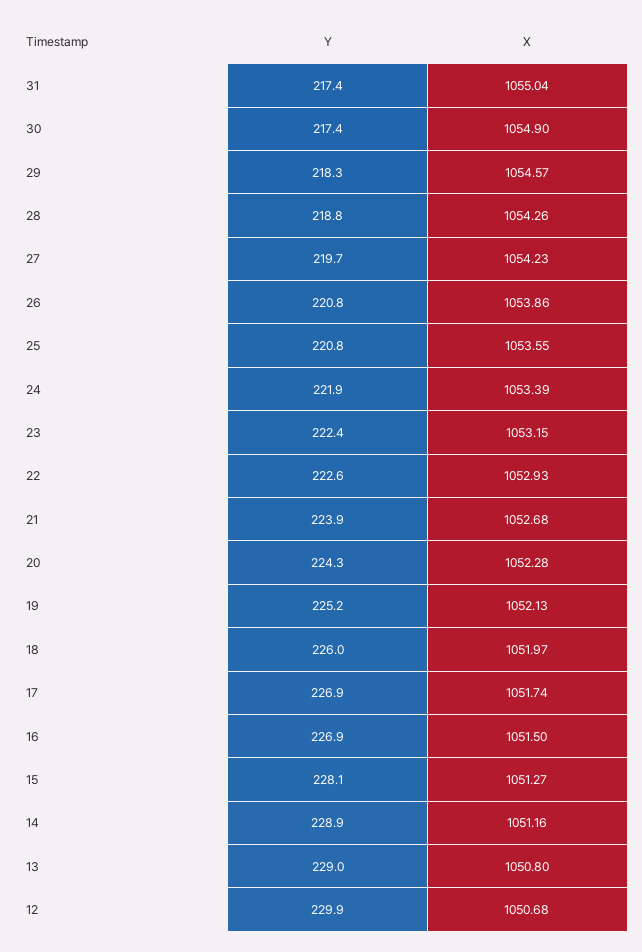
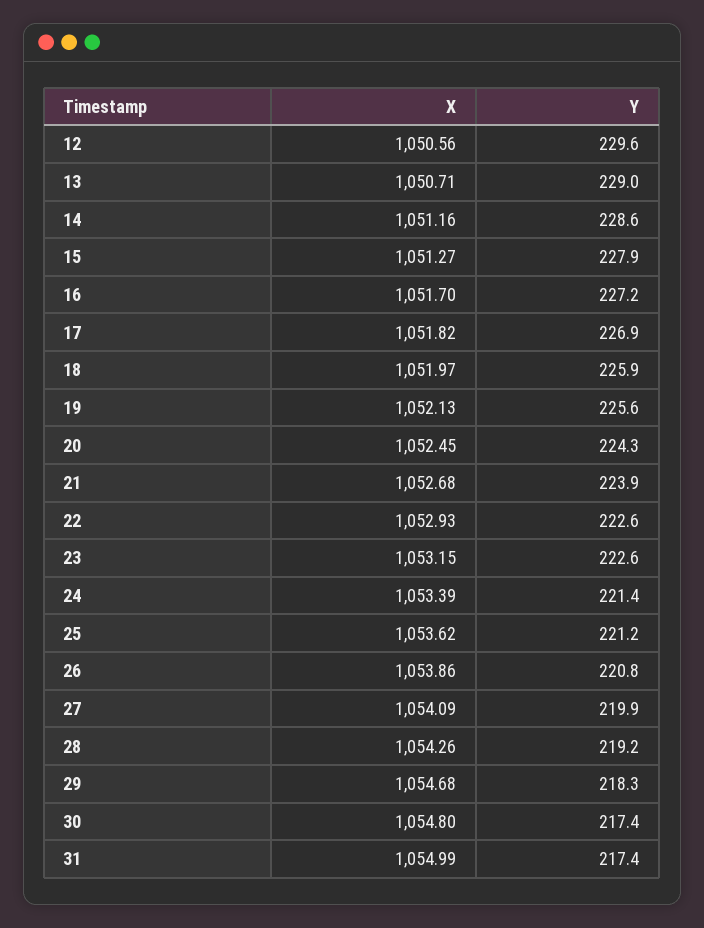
  {
    "Y": {
      "31": 217.4,
      "30": 217.4,
      "29": 218.3,
-     "28": 218.8,
+     "28": 219.2,
-     "27": 219.7,
+     "27": 219.9,
      "26": 220.8,
-     "25": 220.8,
+     "25": 221.2,
-     "24": 221.9,
+     "24": 221.4,
-     "23": 222.4,
+     "23": 222.6,
      "22": 222.6,
      "21": 223.9,
      "20": 224.3,
-     "19": 225.2,
+     "19": 225.6,
-     "18": 226,
+     "18": 225.9,
      "17": 226.9,
-     "16": 226.9,
+     "16": 227.2,
-     "15": 228.1,
+     "15": 227.9,
-     "14": 228.9,
+     "14": 228.6,
      "13": 229,
-     "12": 229.9
+     "12": 229.6
    },
    "X": {
-     "31": 1055.04,
+     "31": 1054.99,
-     "30": 1054.9,
+     "30": 1054.8,
-     "29": 1054.57,
+     "29": 1054.68,
      "28": 1054.26,
-     "27": 1054.23,
+     "27": 1054.09,
      "26": 1053.86,
-     "25": 1053.55,
+     "25": 1053.62,
      "24": 1053.39,
      "23": 1053.15,
      "22": 1052.93,
      "21": 1052.68,
-     "20": 1052.28,
+     "20": 1052.45,
      "19": 1052.13,
      "18": 1051.97,
-     "17": 1051.74,
+     "17": 1051.82,
-     "16": 1051.5,
+     "16": 1051.7,
      "15": 1051.27,
      "14": 1051.16,
-     "13": 1050.8,
+     "13": 1050.71,
-     "12": 1050.68
+     "12": 1050.56
    }
  }

